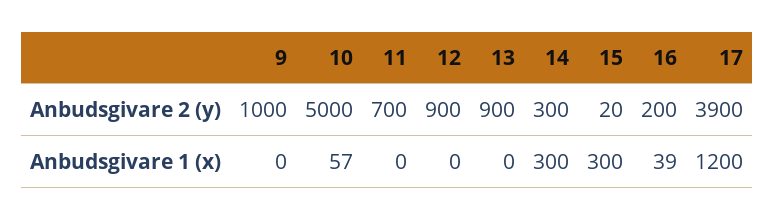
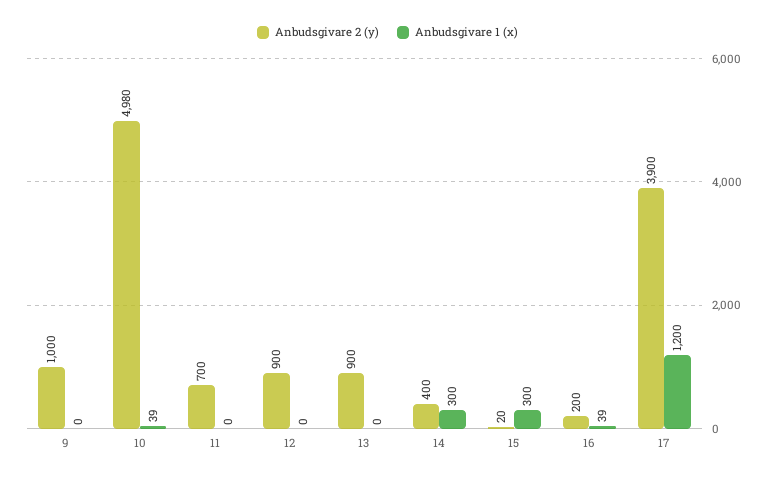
  {
    "Anbudsgivare 2 (y)": {
      "9": 1000,
-     "10": 5000,
+     "10": 4980,
      "11": 700,
      "12": 900,
      "13": 900,
-     "14": 300,
+     "14": 400,
      "15": 20,
      "16": 200,
      "17": 3900
    },
    "Anbudsgivare 1 (x)": {
      "9": 0,
-     "10": 57,
+     "10": 39,
      "11": 0,
      "12": 0,
      "13": 0,
      "14": 300,
      "15": 300,
      "16": 39,
      "17": 1200
    }
  }

